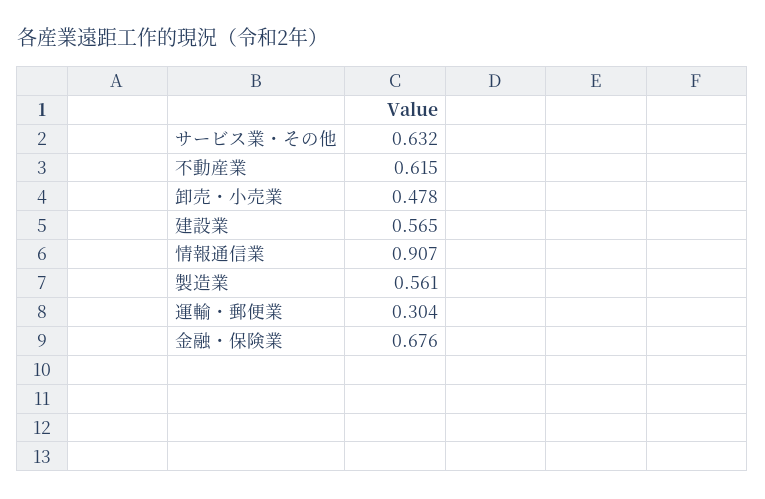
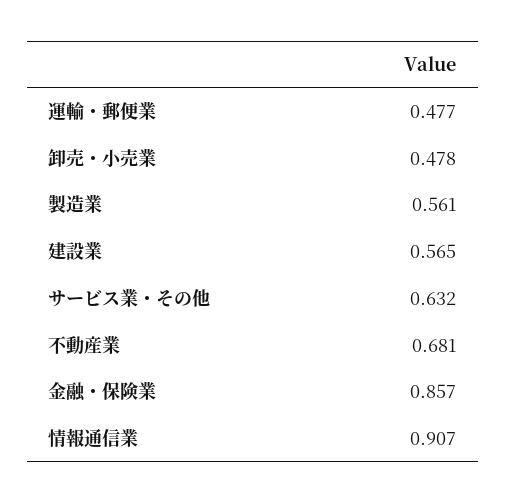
  {
    "サービス業・その他": 0.632,
-   "不動産業": 0.615,
+   "不動産業": 0.681,
    "卸売・小売業": 0.478,
    "建設業": 0.565,
    "情報通信業": 0.907,
    "製造業": 0.561,
-   "運輸・郵便業": 0.304,
+   "運輸・郵便業": 0.477,
-   "金融・保険業": 0.676
+   "金融・保険業": 0.857
  }

